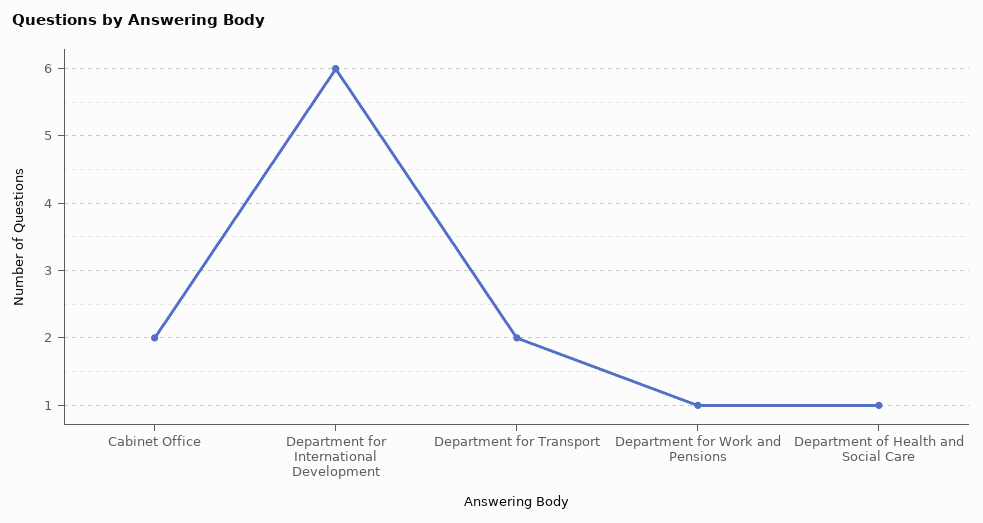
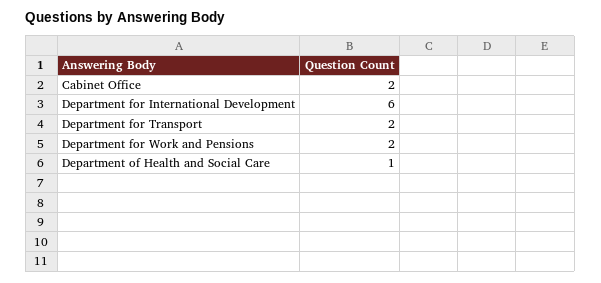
  {
    "Cabinet Office": 2,
    "Department for International Development": 6,
    "Department for Transport": 2,
-   "Department for Work and Pensions": 1,
+   "Department for Work and Pensions": 2,
    "Department of Health and Social Care": 1
  }

